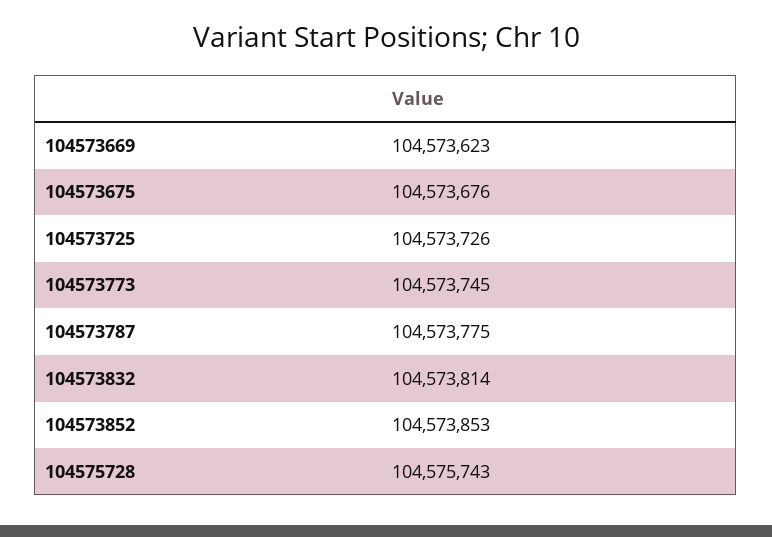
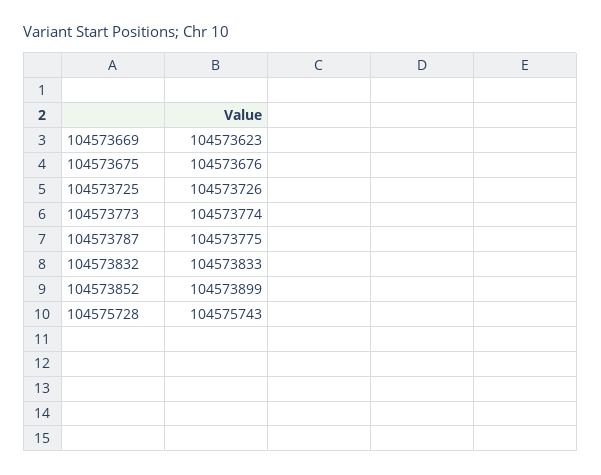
  {
    "104573669": 104573623,
    "104573675": 104573676,
    "104573725": 104573726,
-   "104573773": 104573745,
+   "104573773": 104573774,
    "104573787": 104573775,
-   "104573832": 104573814,
+   "104573832": 104573833,
-   "104573852": 104573853,
+   "104573852": 104573899,
    "104575728": 104575743
  }

